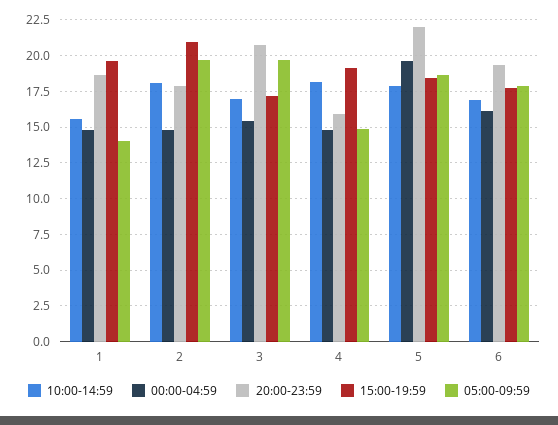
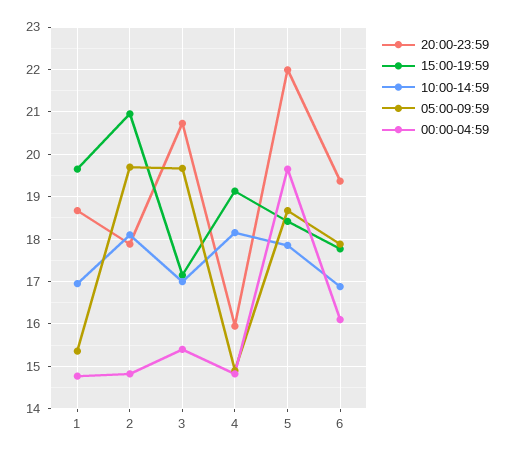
  {
    "10:00-14:59": {
-     "1": 15.5,
+     "1": 17,
      "2": 18.2,
      "3": 17,
      "4": 18.2,
      "5": 17.8,
      "6": 16.8
    },
    "00:00-04:59": {
      "1": 14.8,
      "2": 14.8,
      "3": 15.4,
      "4": 14.8,
      "5": 19.6,
      "6": 16.2
    },
    "20:00-23:59": {
      "1": 18.6,
      "2": 17.8,
      "3": 20.8,
      "4": 16,
      "5": 22,
      "6": 19.4
    },
    "15:00-19:59": {
      "1": 19.6,
      "2": 21,
      "3": 17.2,
      "4": 19.2,
      "5": 18.4,
      "6": 17.8
    },
    "05:00-09:59": {
-     "1": 14,
+     "1": 15.4,
      "2": 19.8,
      "3": 19.6,
      "4": 15,
      "5": 18.6,
      "6": 17.8
    }
  }

